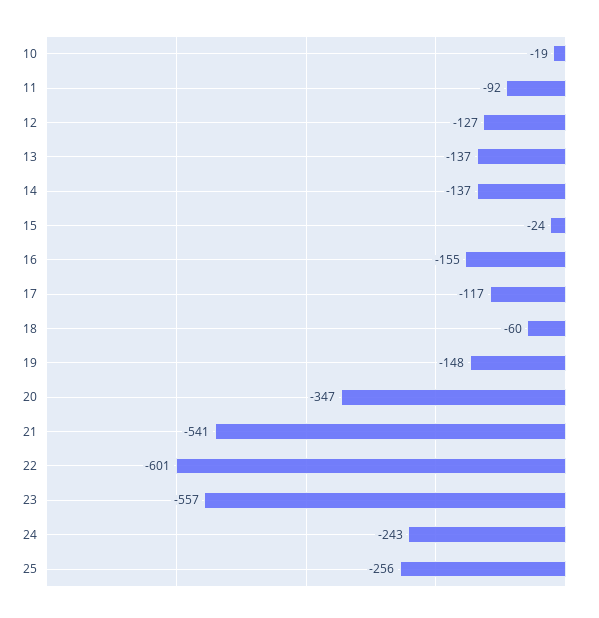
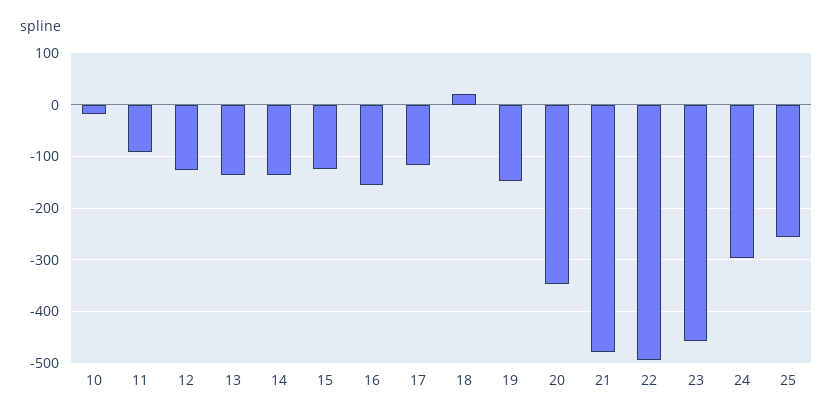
  {
    "10": -19,
    "11": -92,
    "12": -127,
    "13": -137,
    "14": -137,
-   "15": -24,
+   "15": -120,
    "16": -155,
    "17": -117,
-   "18": -60,
+   "18": 20,
    "19": -148,
    "20": -347,
-   "21": -541,
+   "21": -480,
-   "22": -601,
+   "22": -500,
-   "23": -557,
+   "23": -460,
-   "24": -243,
+   "24": -300,
    "25": -256
  }

